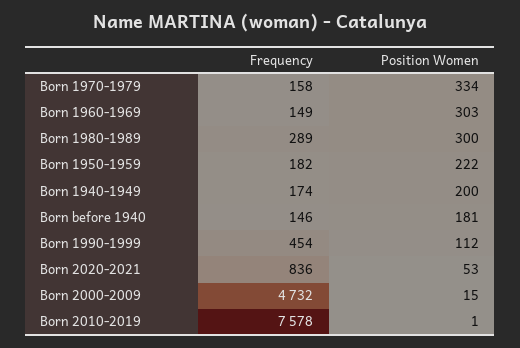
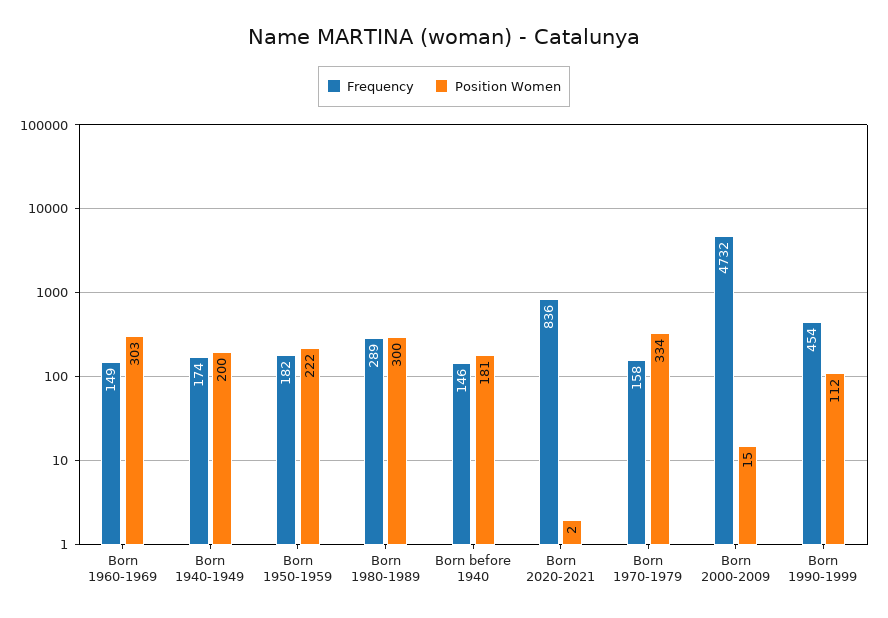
  {
    "Frequency": {
      "Born 1970-1979": 158,
      "Born 1960-1969": 149,
      "Born 1980-1989": 289,
      "Born 1950-1959": 182,
      "Born 1940-1949": 174,
      "Born before 1940": 146,
      "Born 1990-1999": 454,
      "Born 2020-2021": 836,
-     "Born 2000-2009": 4732,
+     "Born 2000-2009": 4732
-     "Born 2010-2019": 7578
    },
    "Position Women": {
      "Born 1970-1979": 334,
      "Born 1960-1969": 303,
      "Born 1980-1989": 300,
      "Born 1950-1959": 222,
      "Born 1940-1949": 200,
      "Born before 1940": 181,
      "Born 1990-1999": 112,
-     "Born 2020-2021": 53,
+     "Born 2020-2021": 2,
-     "Born 2000-2009": 15,
+     "Born 2000-2009": 15
-     "Born 2010-2019": 1
    }
  }

